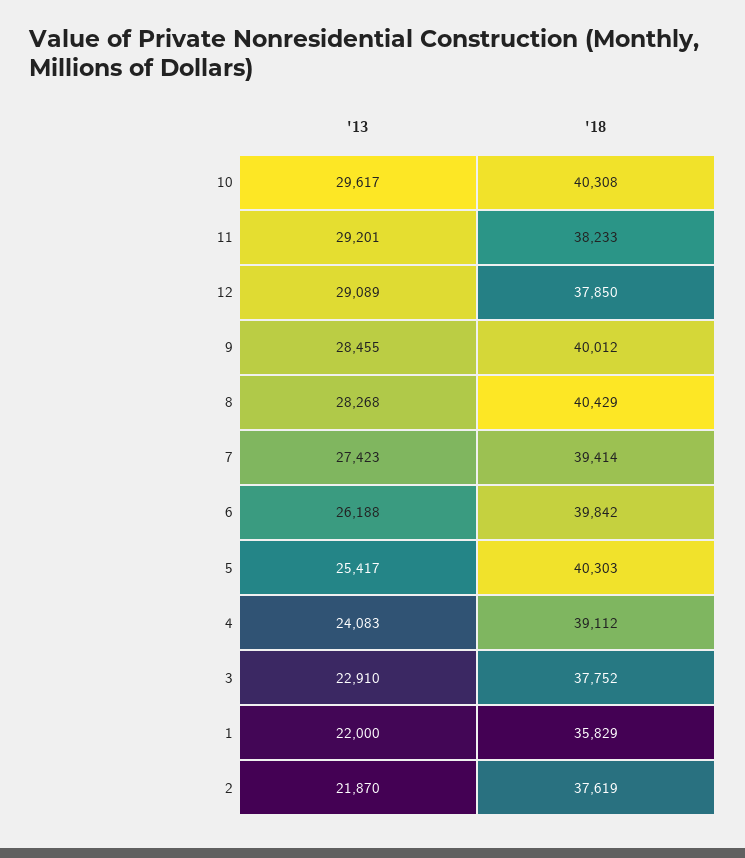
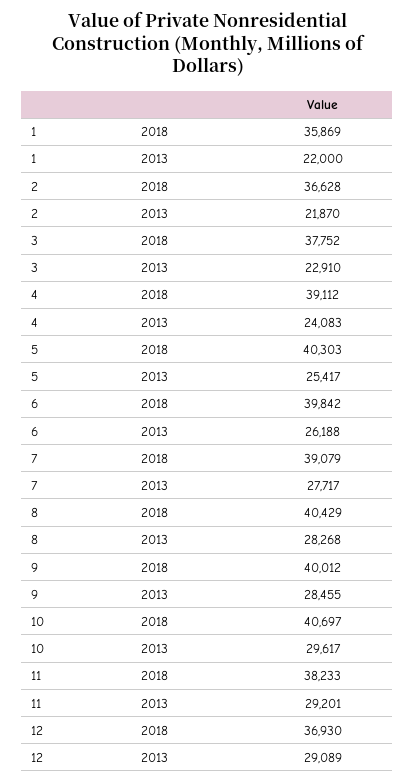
  {
    "'13": {
      "10": 29617,
      "11": 29201,
      "12": 29089,
      "9": 28455,
      "8": 28268,
-     "7": 27423,
+     "7": 27717,
      "6": 26188,
      "5": 25417,
      "4": 24083,
      "3": 22910,
      "1": 22000,
      "2": 21870
    },
    "'18": {
-     "10": 40308,
+     "10": 40697,
      "11": 38233,
-     "12": 37850,
+     "12": 36930,
      "9": 40012,
      "8": 40429,
-     "7": 39414,
+     "7": 39079,
      "6": 39842,
      "5": 40303,
      "4": 39112,
      "3": 37752,
-     "1": 35829,
+     "1": 35869,
-     "2": 37619
+     "2": 36628
    }
  }

